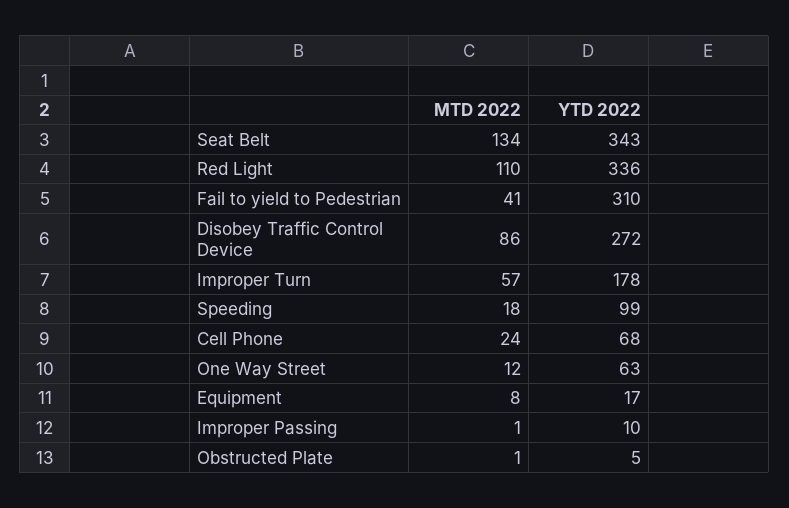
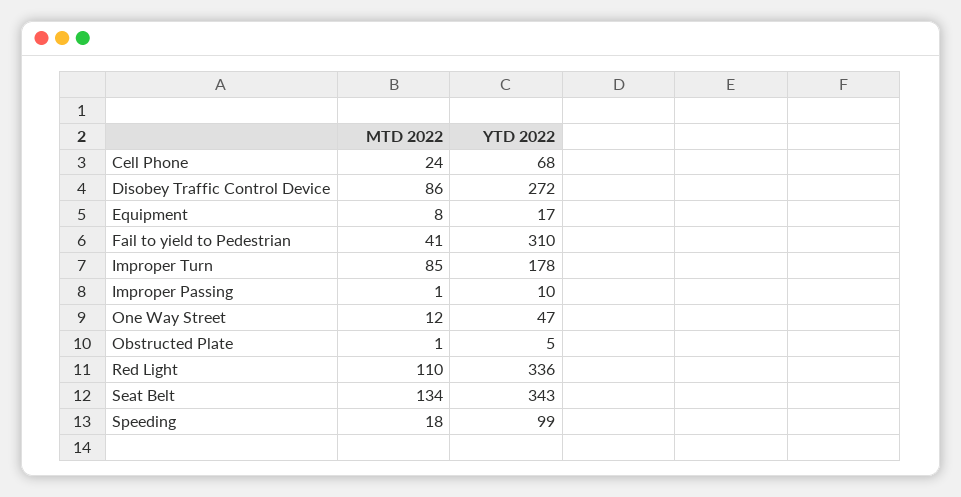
  {
    "MTD 2022": {
      "Seat Belt": 134,
      "Red Light": 110,
      "Fail to yield to Pedestrian": 41,
      "Disobey Traffic Control Device": 86,
-     "Improper Turn": 57,
+     "Improper Turn": 85,
      "Speeding": 18,
      "Cell Phone": 24,
      "One Way Street": 12,
      "Equipment": 8,
      "Improper Passing": 1,
      "Obstructed Plate": 1
    },
    "YTD 2022": {
      "Seat Belt": 343,
      "Red Light": 336,
      "Fail to yield to Pedestrian": 310,
      "Disobey Traffic Control Device": 272,
      "Improper Turn": 178,
      "Speeding": 99,
      "Cell Phone": 68,
-     "One Way Street": 63,
+     "One Way Street": 47,
      "Equipment": 17,
      "Improper Passing": 10,
      "Obstructed Plate": 5
    }
  }

